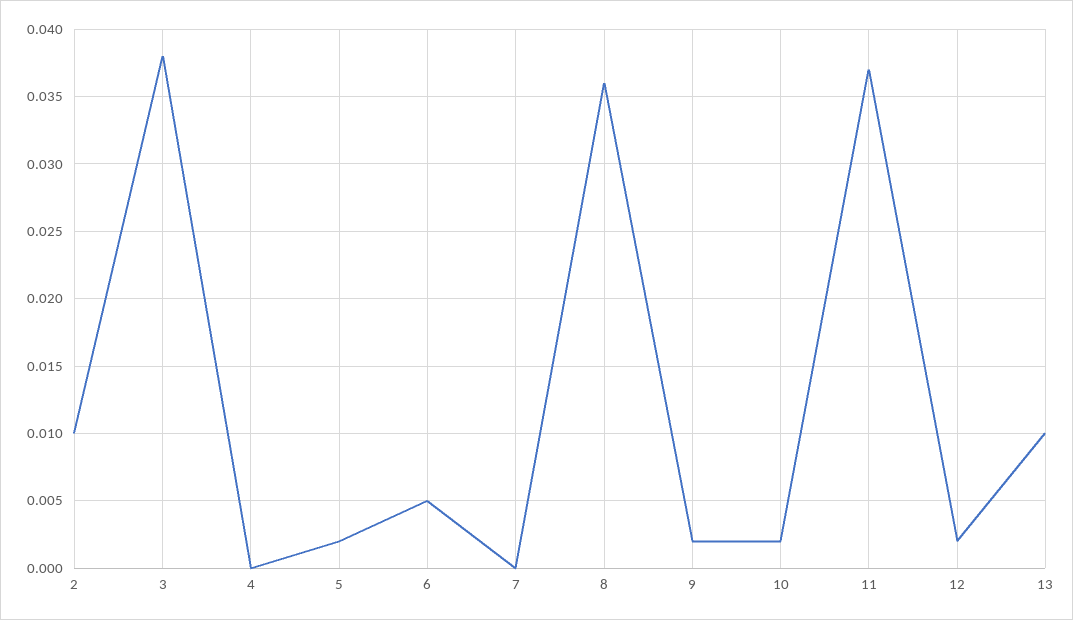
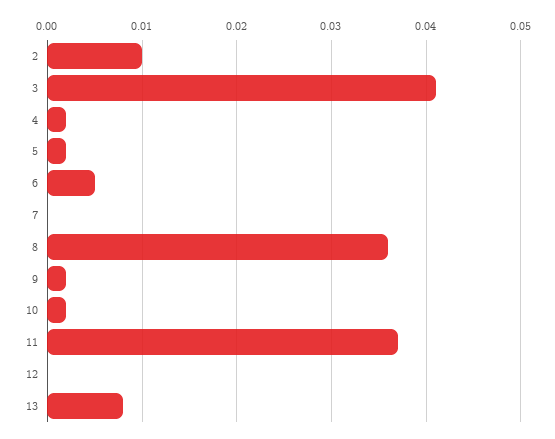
  {
    "2": 0.01,
-   "3": 0.038,
+   "3": 0.041,
-   "4": 0,
+   "4": 0.002,
    "5": 0.002,
    "6": 0.005,
    "7": 0,
    "8": 0.036,
    "9": 0.002,
    "10": 0.002,
    "11": 0.037,
-   "12": 0.002,
+   "12": 0,
-   "13": 0.01
+   "13": 0.008
  }

